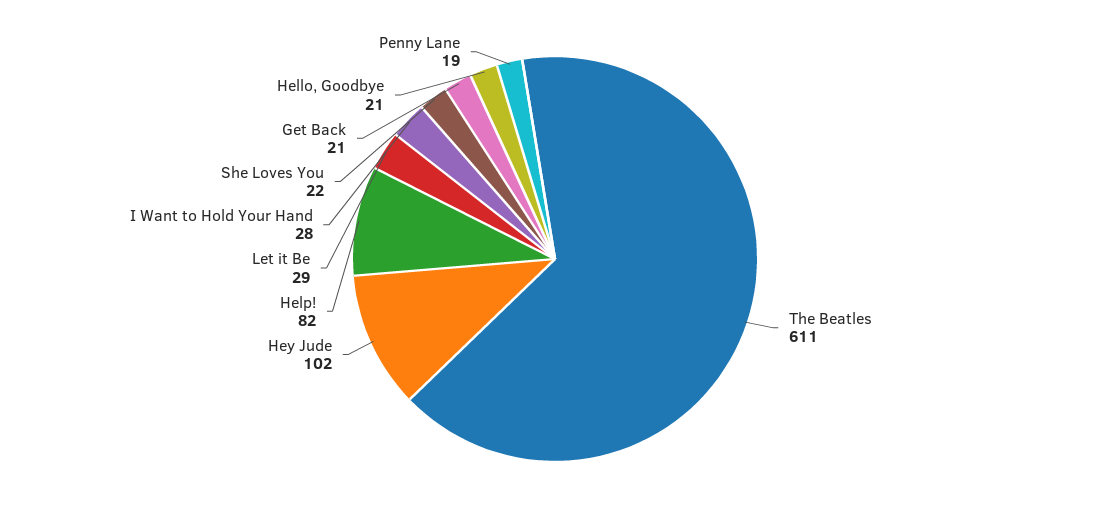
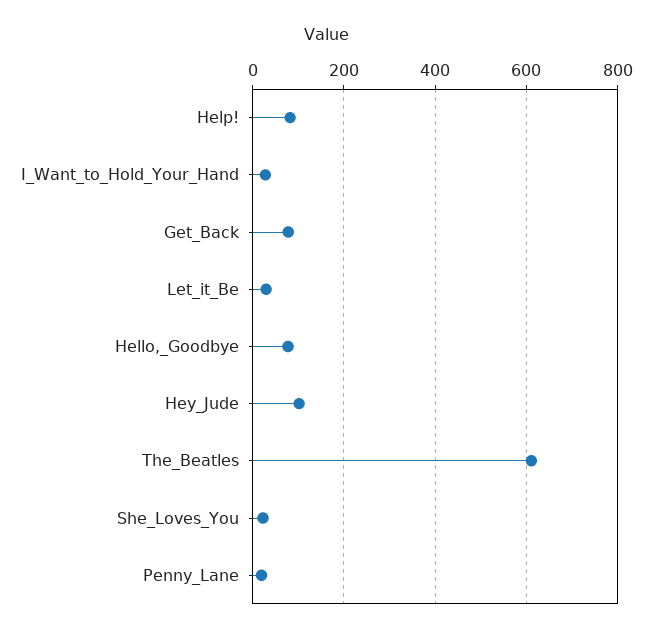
  {
    "The Beatles": 611,
    "Hey Jude": 102,
    "Help!": 82,
    "Let it Be": 29,
    "I Want to Hold Your Hand": 28,
    "She Loves You": 22,
-   "Get Back": 21,
+   "Get Back": 80,
-   "Hello, Goodbye": 21,
+   "Hello, Goodbye": 80,
    "Penny Lane": 19
  }

